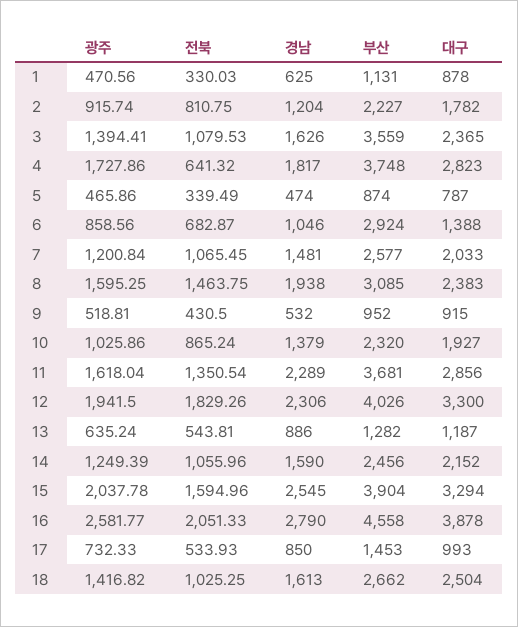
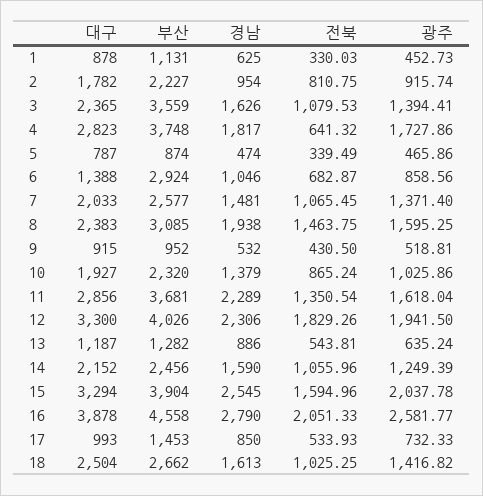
  {
    "광주": {
-     "1": 470.56,
+     "1": 452.73,
      "2": 915.74,
      "3": 1394.41,
      "4": 1727.86,
      "5": 465.86,
      "6": 858.56,
-     "7": 1200.84,
+     "7": 1371.4,
      "8": 1595.25,
      "9": 518.81,
      "10": 1025.86,
      "11": 1618.04,
      "12": 1941.5,
      "13": 635.24,
      "14": 1249.39,
      "15": 2037.78,
      "16": 2581.77,
      "17": 732.33,
      "18": 1416.82
    },
    "전북": {
      "1": 330.03,
      "2": 810.75,
      "3": 1079.53,
      "4": 641.32,
      "5": 339.49,
      "6": 682.87,
      "7": 1065.45,
      "8": 1463.75,
      "9": 430.5,
      "10": 865.24,
      "11": 1350.54,
      "12": 1829.26,
      "13": 543.81,
      "14": 1055.96,
      "15": 1594.96,
      "16": 2051.33,
      "17": 533.93,
      "18": 1025.25
    },
    "경남": {
      "1": 625,
-     "2": 1204,
+     "2": 954,
      "3": 1626,
      "4": 1817,
      "5": 474,
      "6": 1046,
      "7": 1481,
      "8": 1938,
      "9": 532,
      "10": 1379,
      "11": 2289,
      "12": 2306,
      "13": 886,
      "14": 1590,
      "15": 2545,
      "16": 2790,
      "17": 850,
      "18": 1613
    },
    "부산": {
      "1": 1131,
      "2": 2227,
      "3": 3559,
      "4": 3748,
      "5": 874,
      "6": 2924,
      "7": 2577,
      "8": 3085,
      "9": 952,
      "10": 2320,
      "11": 3681,
      "12": 4026,
      "13": 1282,
      "14": 2456,
      "15": 3904,
      "16": 4558,
      "17": 1453,
      "18": 2662
    },
    "대구": {
      "1": 878,
      "2": 1782,
      "3": 2365,
      "4": 2823,
      "5": 787,
      "6": 1388,
      "7": 2033,
      "8": 2383,
      "9": 915,
      "10": 1927,
      "11": 2856,
      "12": 3300,
      "13": 1187,
      "14": 2152,
      "15": 3294,
      "16": 3878,
      "17": 993,
      "18": 2504
    }
  }

